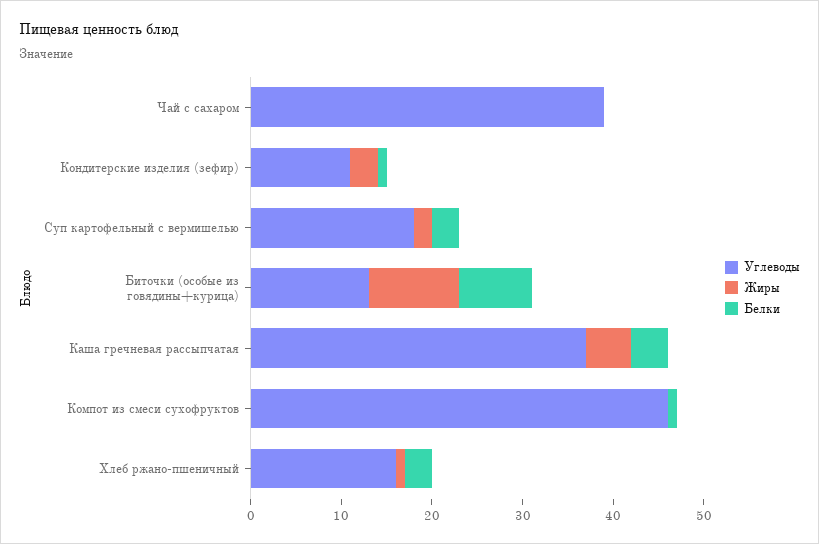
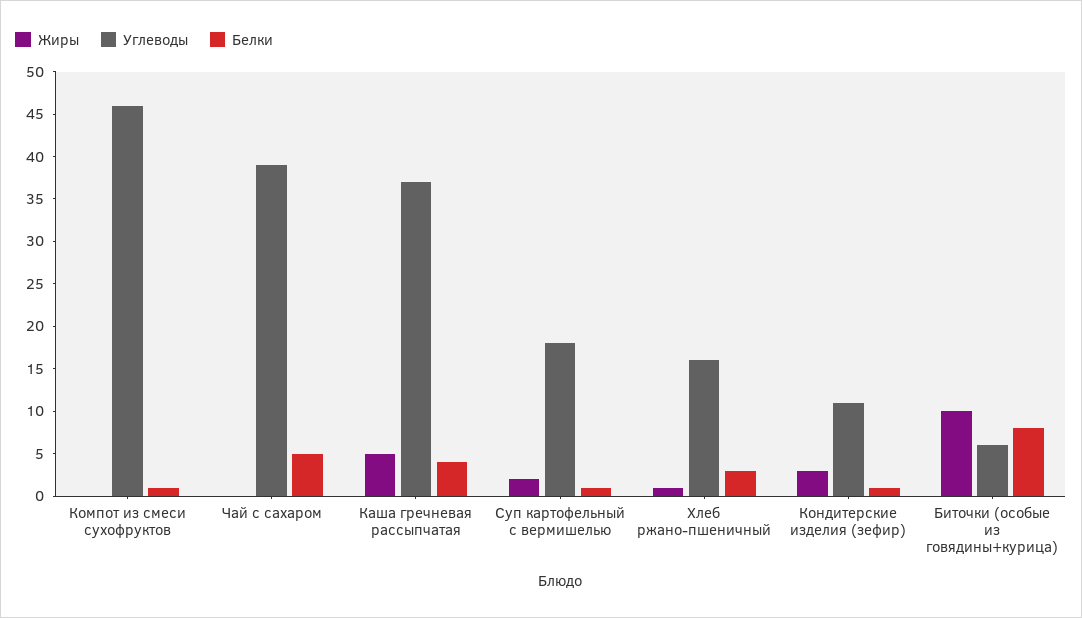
  {
    "Углеводы": {
      "Чай с сахаром": 39,
      "Кондитерские изделия (зефир)": 11,
      "Суп картофельный с вермишелью": 18,
-     "Биточки (особые из говядины+курица)": 13,
+     "Биточки (особые из говядины+курица)": 6,
      "Каша гречневая рассыпчатая": 37,
      "Компот из смеси сухофруктов": 46,
      "Хлеб ржано-пшеничный": 16
    },
    "Жиры": {
      "Чай с сахаром": 0,
      "Кондитерские изделия (зефир)": 3,
      "Суп картофельный с вермишелью": 2,
      "Биточки (особые из говядины+курица)": 10,
      "Каша гречневая рассыпчатая": 5,
      "Компот из смеси сухофруктов": 0,
      "Хлеб ржано-пшеничный": 1
    },
    "Белки": {
-     "Чай с сахаром": 0,
+     "Чай с сахаром": 5,
      "Кондитерские изделия (зефир)": 1,
-     "Суп картофельный с вермишелью": 3,
+     "Суп картофельный с вермишелью": 1,
      "Биточки (особые из говядины+курица)": 8,
      "Каша гречневая рассыпчатая": 4,
      "Компот из смеси сухофруктов": 1,
      "Хлеб ржано-пшеничный": 3
    }
  }

